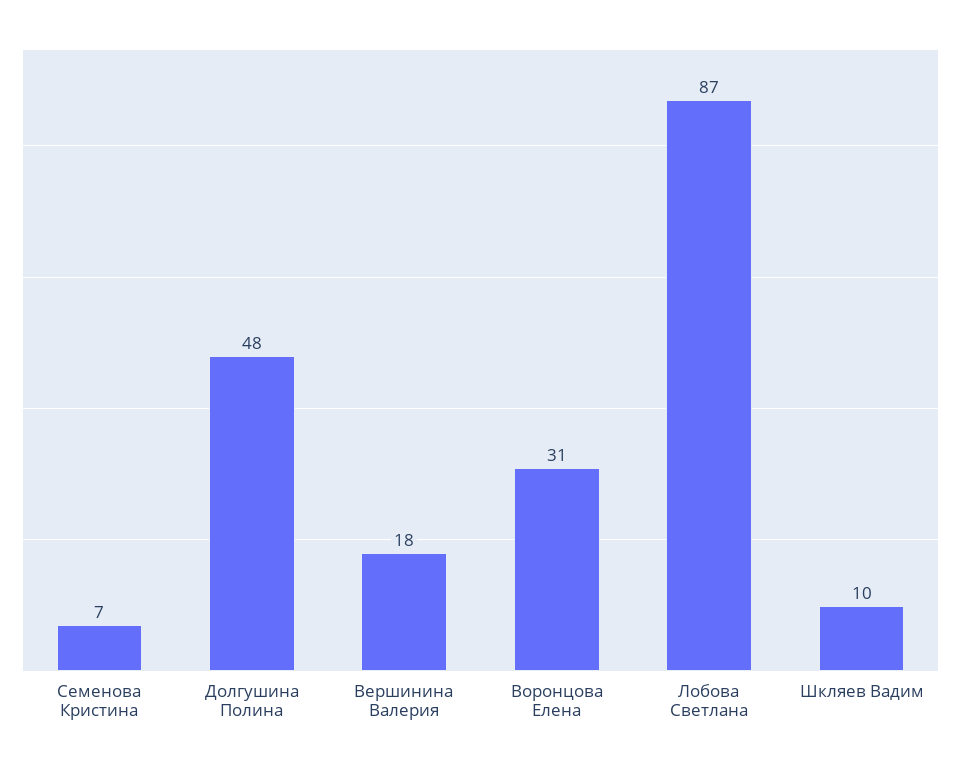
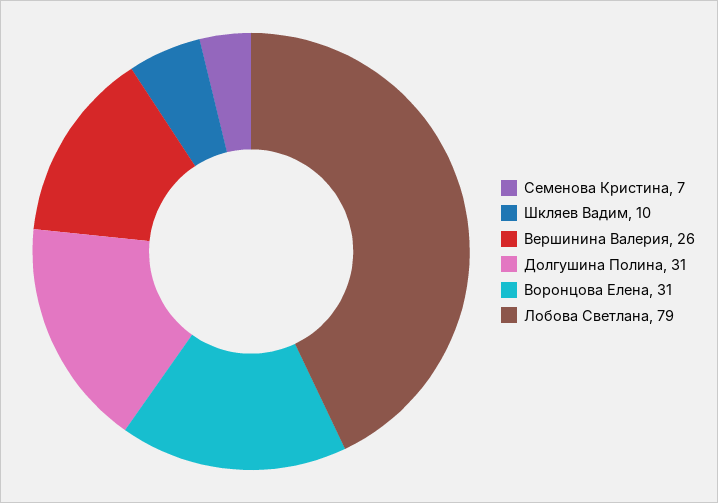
  {
    "Семенова Кристина": 7,
-   "Долгушина Полина": 48,
+   "Долгушина Полина": 31,
-   "Вершинина Валерия": 18,
+   "Вершинина Валерия": 26,
    "Воронцова Елена": 31,
-   "Лобова Светлана": 87,
+   "Лобова Светлана": 79,
    "Шкляев Вадим": 10
  }

